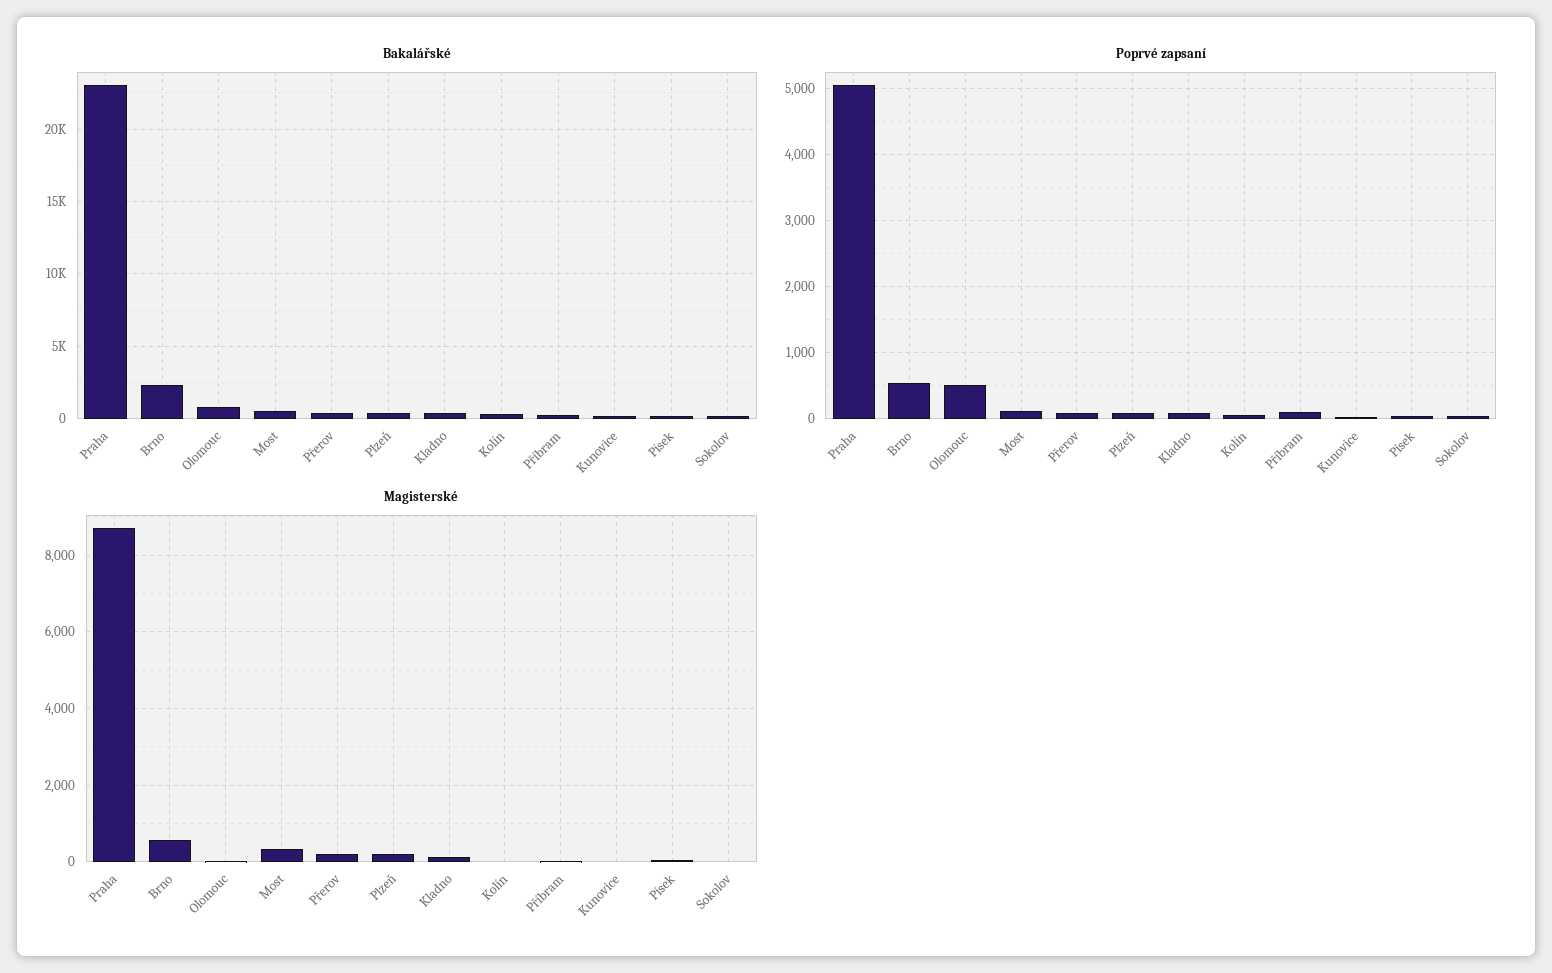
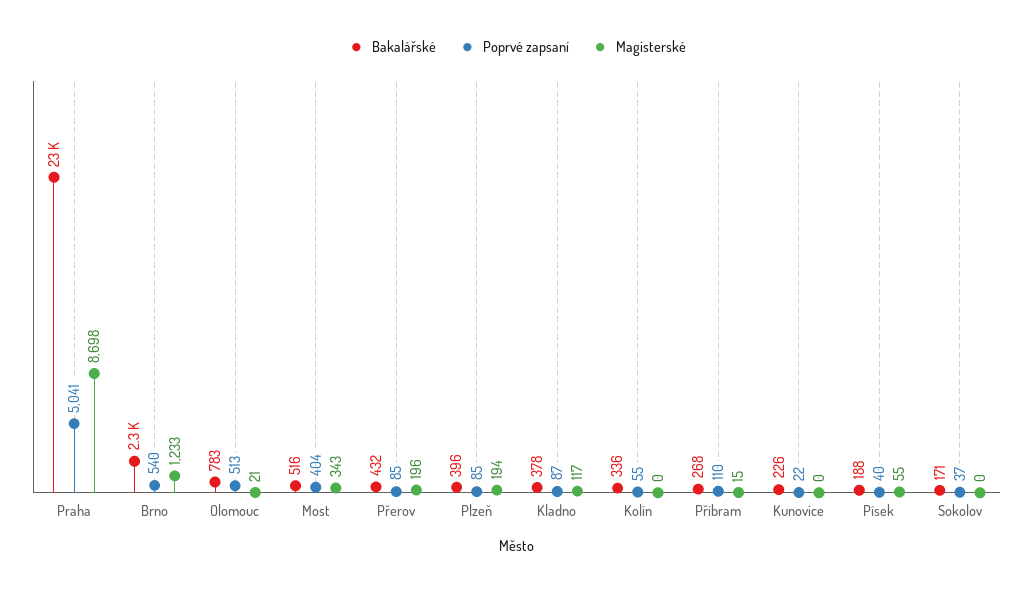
  {
    "Bakalářské": {
      "Praha": 23000,
      "Brno": 2300,
      "Olomouc": 783,
      "Most": 516,
      "Přerov": 432,
      "Plzeň": 396,
      "Kladno": 378,
      "Kolín": 336,
      "Příbram": 268,
      "Kunovice": 226,
      "Písek": 188,
      "Sokolov": 171
    },
    "Poprvé zapsaní": {
      "Praha": 5041,
      "Brno": 540,
      "Olomouc": 513,
-     "Most": 100,
+     "Most": 404,
      "Přerov": 85,
      "Plzeň": 85,
      "Kladno": 87,
      "Kolín": 55,
      "Příbram": 110,
      "Kunovice": 22,
      "Písek": 40,
      "Sokolov": 37
    },
    "Magisterské": {
      "Praha": 8698,
-     "Brno": 600,
+     "Brno": 1233,
      "Olomouc": 21,
      "Most": 343,
      "Přerov": 196,
      "Plzeň": 194,
      "Kladno": 117,
      "Kolín": 0,
      "Příbram": 15,
      "Kunovice": 0,
      "Písek": 55,
      "Sokolov": 0
    }
  }

